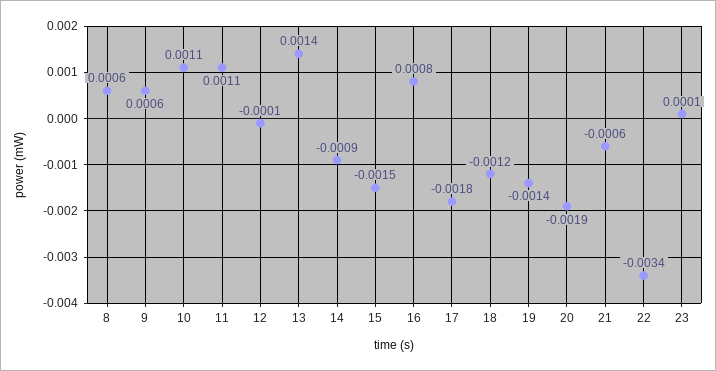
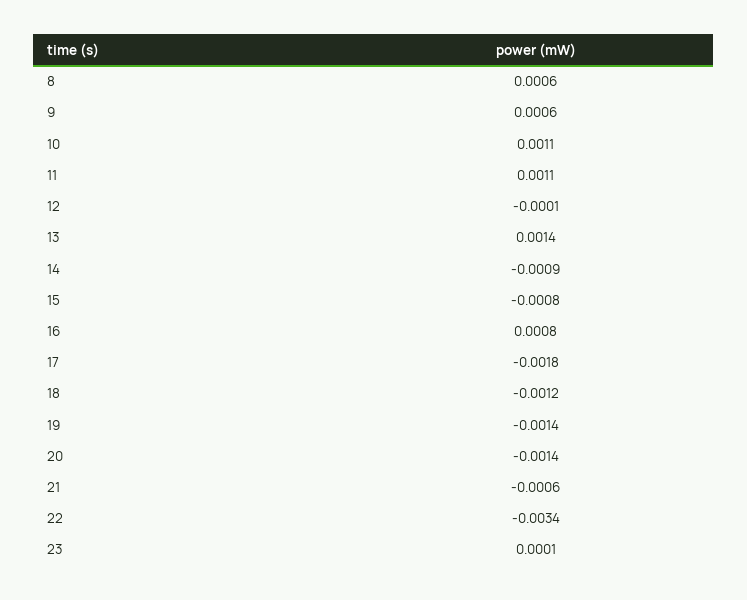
  {
    "8": 0.0006,
    "9": 0.0006,
    "10": 0.0011,
    "11": 0.0011,
    "12": -0.0001,
    "13": 0.0014,
    "14": -0.0009,
-   "15": -0.0015,
+   "15": -0.0008,
    "16": 0.0008,
    "17": -0.0018,
    "18": -0.0012,
    "19": -0.0014,
-   "20": -0.0019,
+   "20": -0.0014,
    "21": -0.0006,
    "22": -0.0034,
    "23": 0.0001
  }

